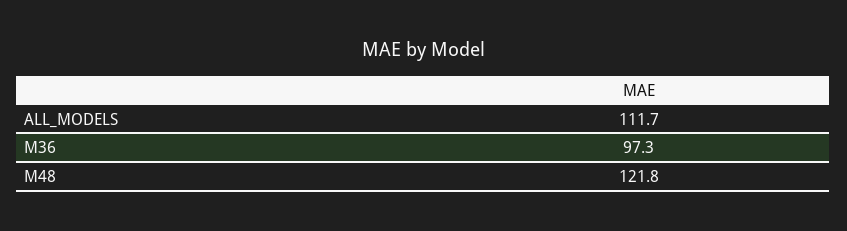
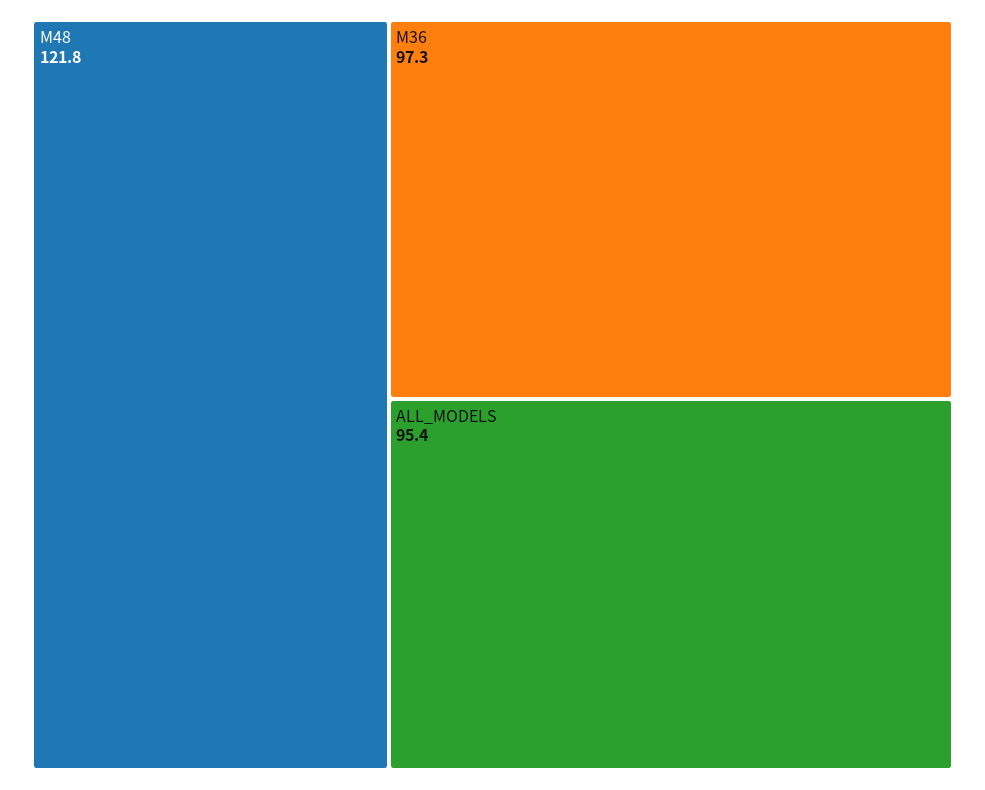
  {
-   "ALL_MODELS": 111.7,
+   "ALL_MODELS": 95.4,
    "M36": 97.3,
    "M48": 121.8
  }

